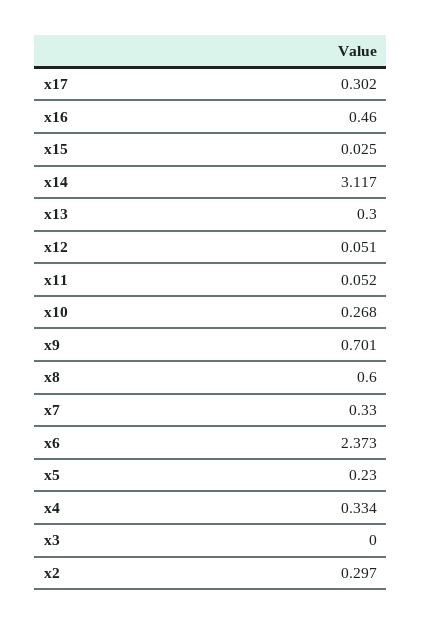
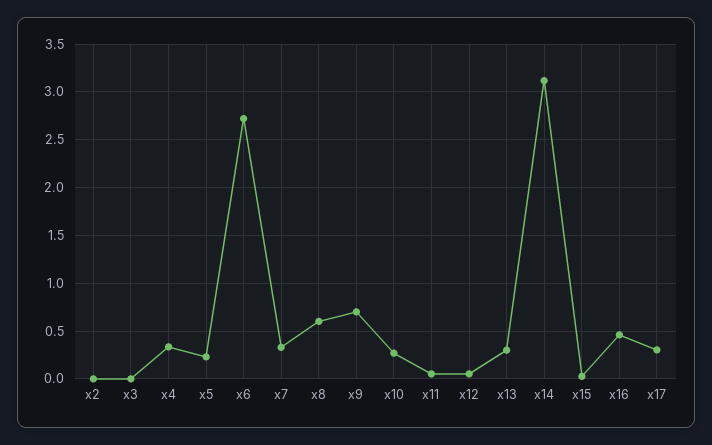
  {
    "x17": 0.302,
    "x16": 0.46,
    "x15": 0.025,
    "x14": 3.117,
    "x13": 0.3,
    "x12": 0.051,
    "x11": 0.052,
    "x10": 0.268,
    "x9": 0.701,
    "x8": 0.6,
    "x7": 0.33,
-   "x6": 2.373,
+   "x6": 2.7,
    "x5": 0.23,
    "x4": 0.334,
    "x3": 0,
-   "x2": 0.297
+   "x2": 0
  }

